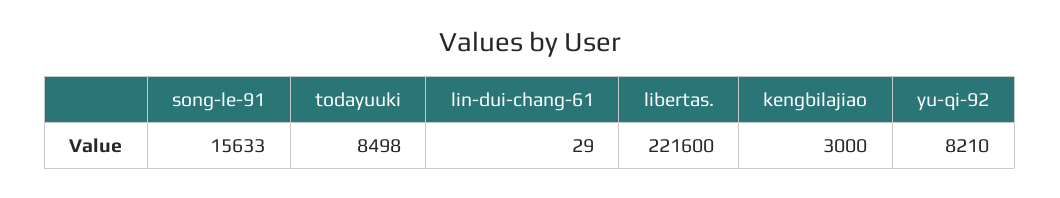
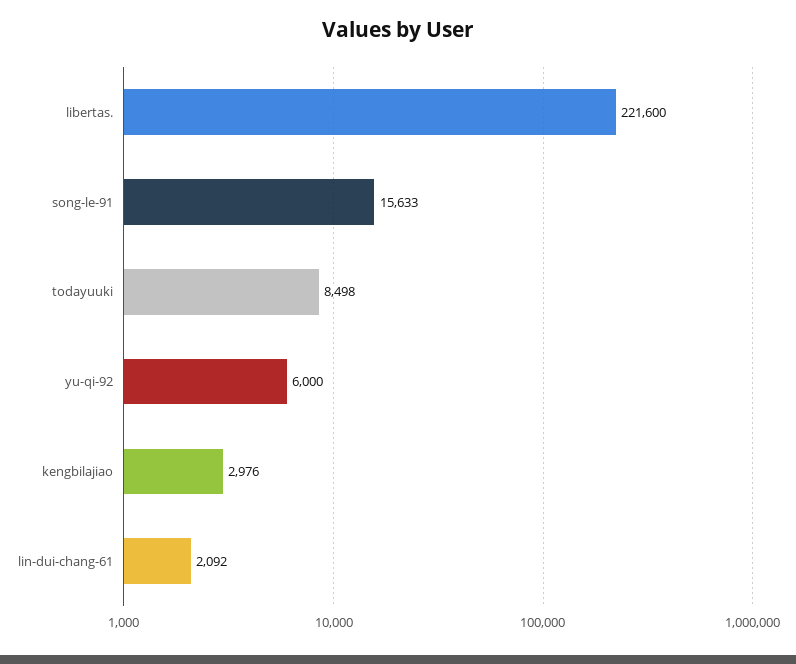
  {
    "song-le-91": 15633,
    "todayuuki": 8498,
-   "lin-dui-chang-61": 29,
+   "lin-dui-chang-61": 2092,
    "libertas.": 221600,
-   "kengbilajiao": 3000,
+   "kengbilajiao": 2976,
-   "yu-qi-92": 8210
+   "yu-qi-92": 6000
  }

